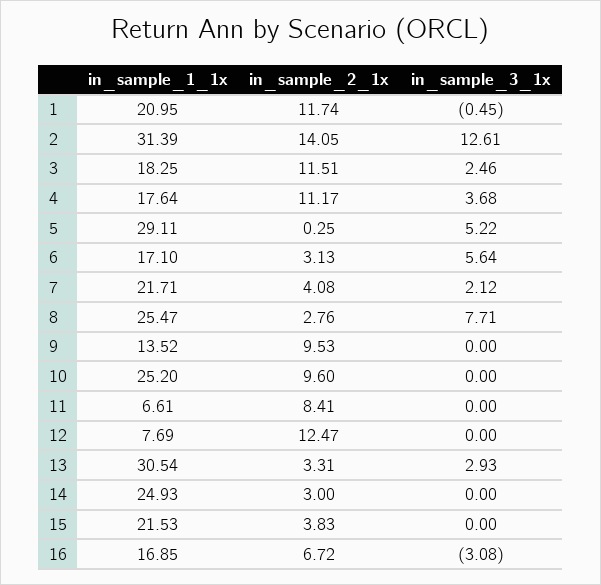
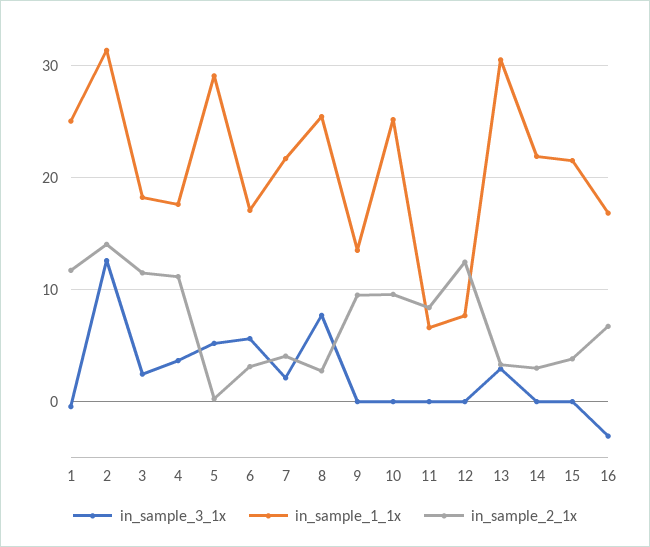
  {
    "in_sample_1_1x": {
-     "1": 20.95,
+     "1": 25,
      "2": 31.39,
      "3": 18.25,
      "4": 17.64,
      "5": 29.11,
      "6": 17.1,
      "7": 21.71,
      "8": 25.47,
      "9": 13.52,
      "10": 25.2,
      "11": 6.61,
      "12": 7.69,
      "13": 30.54,
-     "14": 24.93,
+     "14": 22,
      "15": 21.53,
      "16": 16.85
    },
    "in_sample_2_1x": {
      "1": 11.74,
      "2": 14.05,
      "3": 11.51,
      "4": 11.17,
      "5": 0.25,
      "6": 3.13,
      "7": 4.08,
      "8": 2.76,
      "9": 9.53,
      "10": 9.6,
      "11": 8.41,
      "12": 12.47,
      "13": 3.31,
      "14": 3,
      "15": 3.83,
      "16": 6.72
    },
    "in_sample_3_1x": {
      "1": -0.45,
      "2": 12.61,
      "3": 2.46,
      "4": 3.68,
      "5": 5.22,
      "6": 5.64,
      "7": 2.12,
      "8": 7.71,
      "9": 0,
      "10": 0,
      "11": 0,
      "12": 0,
      "13": 2.93,
      "14": 0,
      "15": 0,
      "16": -3.08
    }
  }

